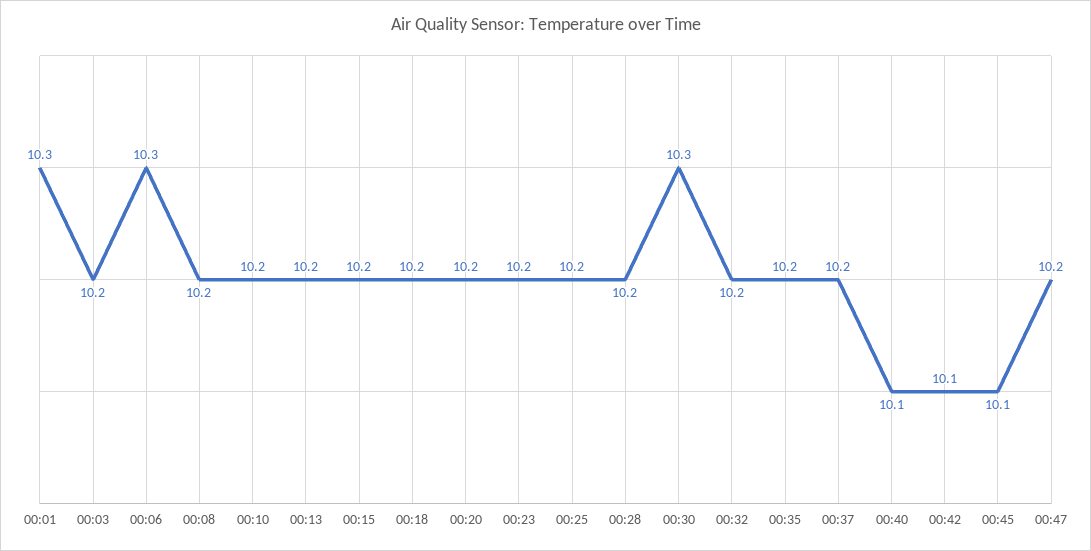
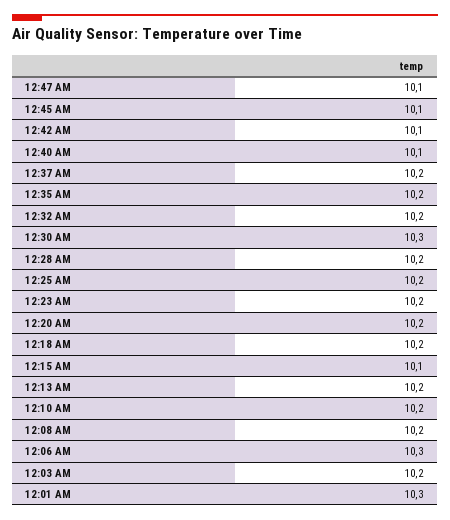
  {
    "00:01": 10.3,
    "00:03": 10.2,
    "00:06": 10.3,
    "00:08": 10.2,
    "00:10": 10.2,
    "00:13": 10.2,
-   "00:15": 10.2,
+   "00:15": 10.1,
    "00:18": 10.2,
    "00:20": 10.2,
    "00:23": 10.2,
    "00:25": 10.2,
    "00:28": 10.2,
    "00:30": 10.3,
    "00:32": 10.2,
    "00:35": 10.2,
    "00:37": 10.2,
    "00:40": 10.1,
    "00:42": 10.1,
    "00:45": 10.1,
-   "00:47": 10.2
+   "00:47": 10.1
  }

